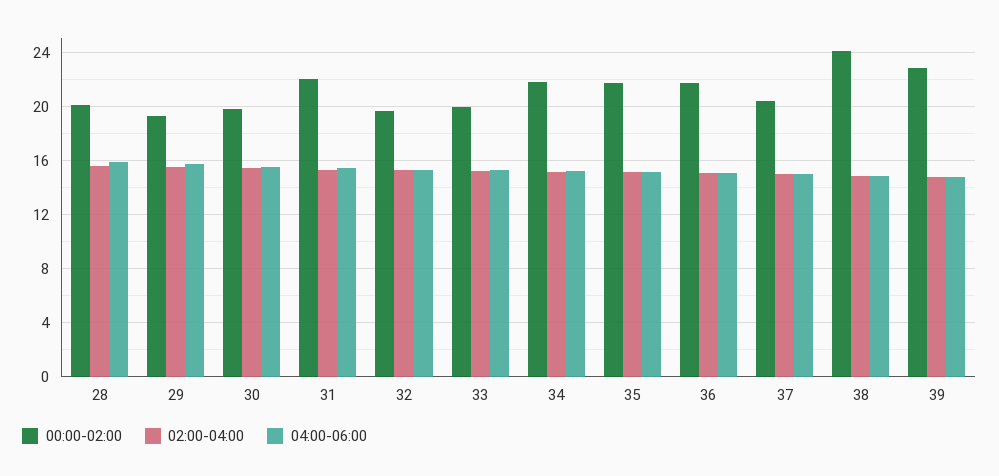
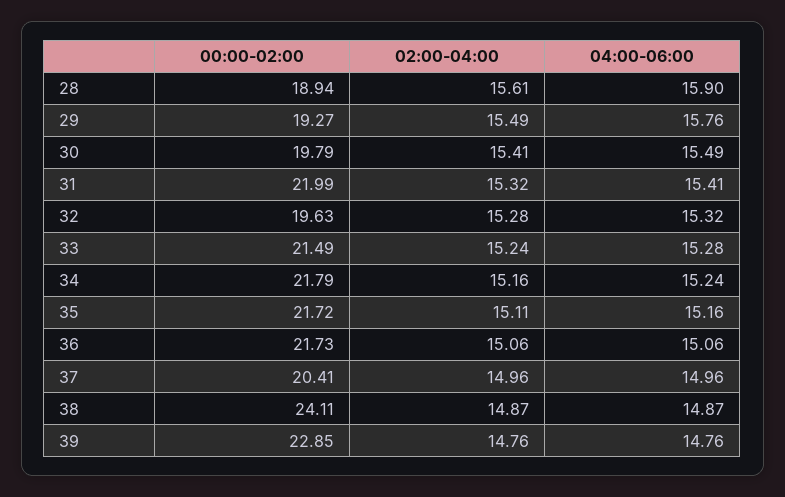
  {
    "00:00-02:00": {
-     "28": 20,
+     "28": 18.94,
      "29": 19.27,
      "30": 19.79,
      "31": 21.99,
      "32": 19.63,
-     "33": 20,
+     "33": 21.49,
      "34": 21.79,
      "35": 21.72,
      "36": 21.73,
      "37": 20.41,
      "38": 24.11,
      "39": 22.85
    },
    "02:00-04:00": {
      "28": 15.61,
      "29": 15.49,
      "30": 15.41,
      "31": 15.32,
      "32": 15.28,
      "33": 15.24,
      "34": 15.16,
      "35": 15.11,
      "36": 15.06,
      "37": 14.96,
      "38": 14.87,
      "39": 14.76
    },
    "04:00-06:00": {
      "28": 15.9,
      "29": 15.76,
      "30": 15.49,
      "31": 15.41,
      "32": 15.32,
      "33": 15.28,
      "34": 15.24,
      "35": 15.16,
      "36": 15.06,
      "37": 14.96,
      "38": 14.87,
      "39": 14.76
    }
  }

